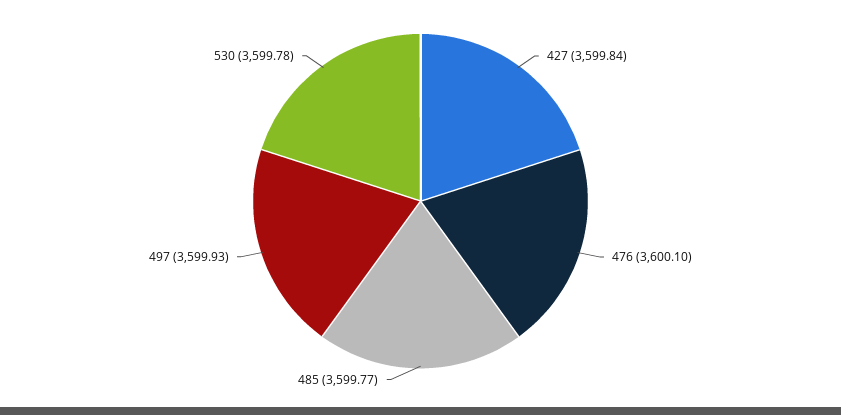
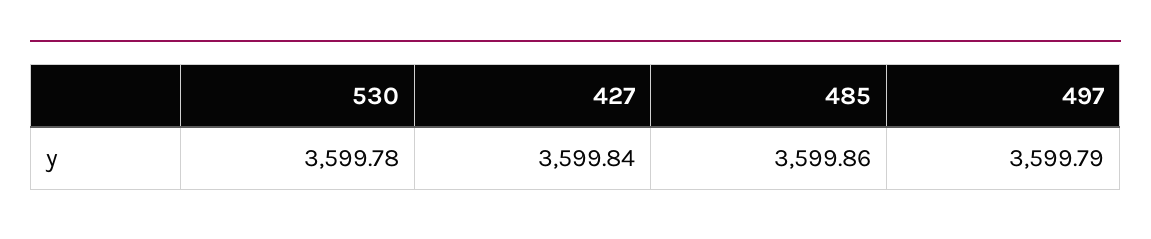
  {
    "427": 3599.84,
-   "476": 3600.1,
-   "485": 3599.77,
+   "485": 3599.86,
-   "497": 3599.93,
+   "497": 3599.79,
    "530": 3599.78
  }

